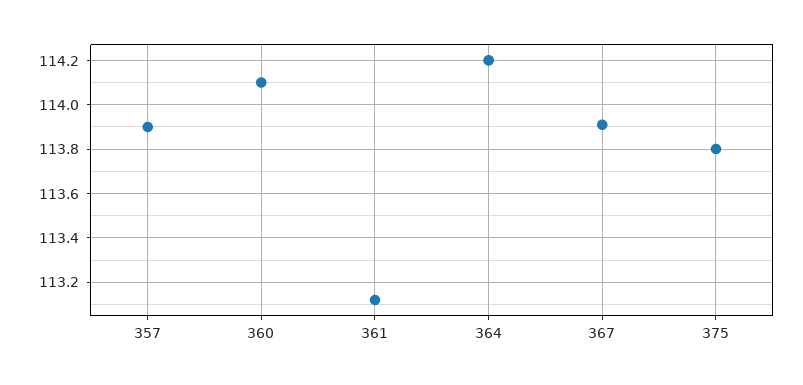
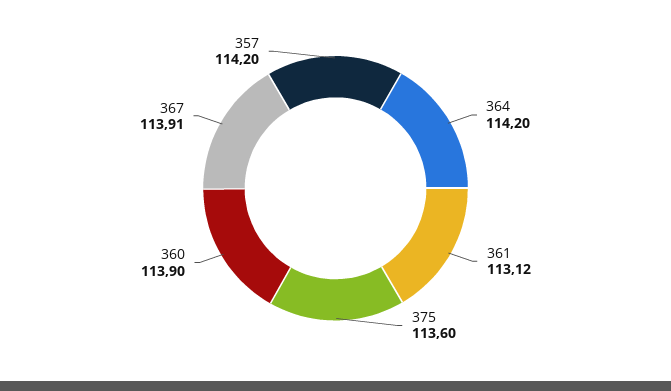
  {
-   "357": 113.9,
+   "357": 114.2,
-   "360": 114.1,
+   "360": 113.9,
    "361": 113.12,
    "364": 114.2,
    "367": 113.91,
-   "375": 113.8
+   "375": 113.6
  }

